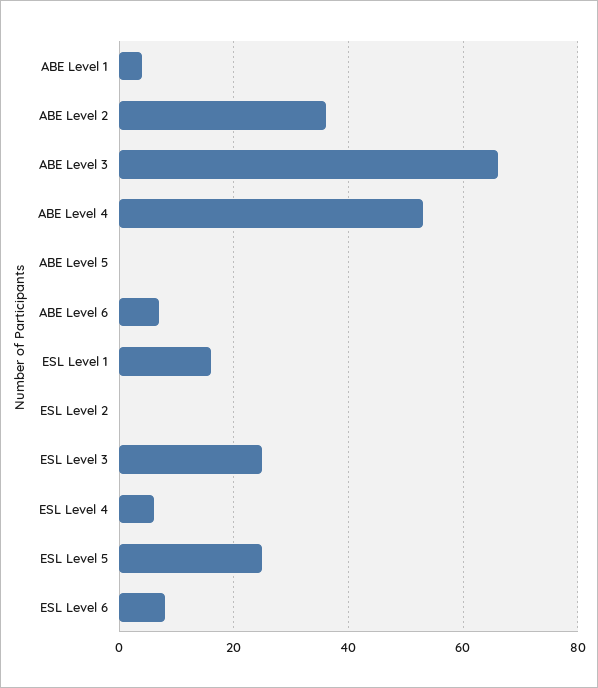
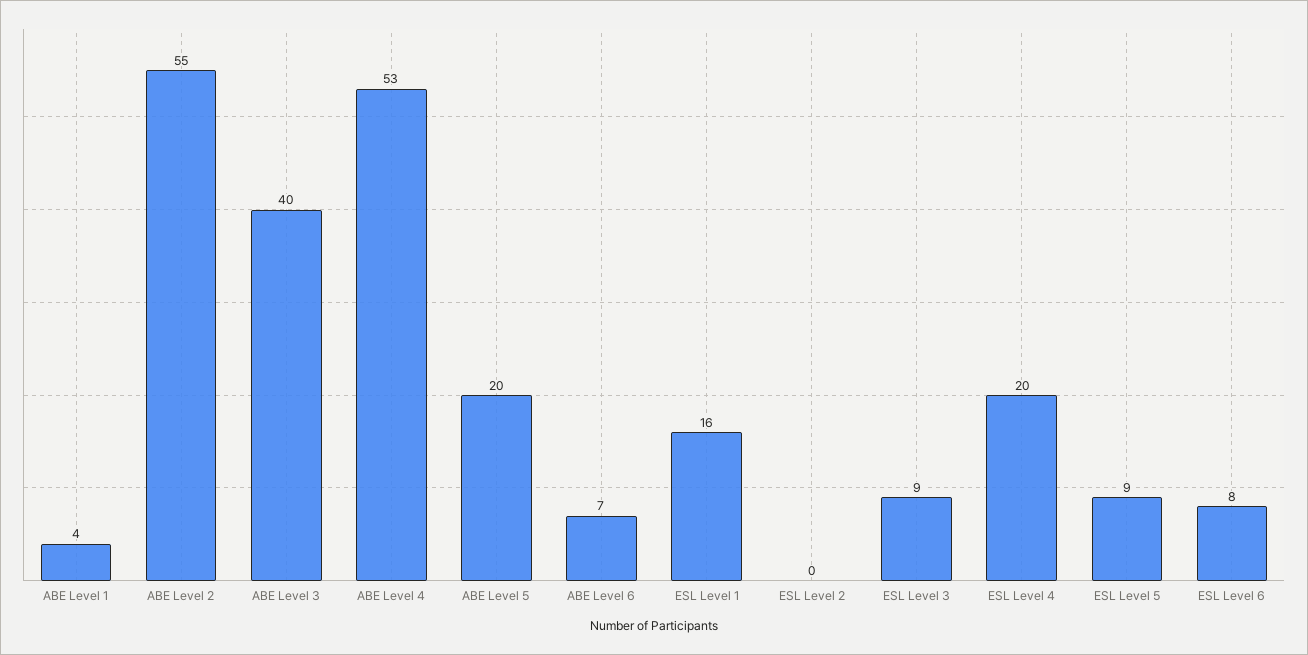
  {
    "ABE Level 1": 4,
-   "ABE Level 2": 35,
+   "ABE Level 2": 55,
-   "ABE Level 3": 65,
+   "ABE Level 3": 40,
    "ABE Level 4": 53,
-   "ABE Level 5": 0,
+   "ABE Level 5": 20,
    "ABE Level 6": 7,
    "ESL Level 1": 16,
    "ESL Level 2": 0,
-   "ESL Level 3": 25,
+   "ESL Level 3": 9,
-   "ESL Level 4": 5,
+   "ESL Level 4": 20,
-   "ESL Level 5": 25,
+   "ESL Level 5": 9,
    "ESL Level 6": 8
  }

